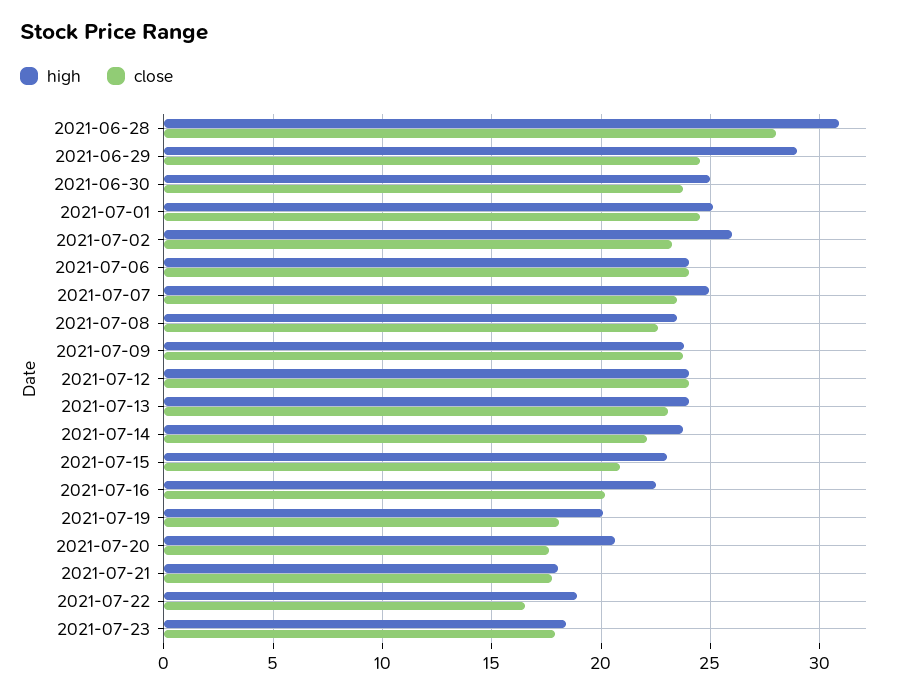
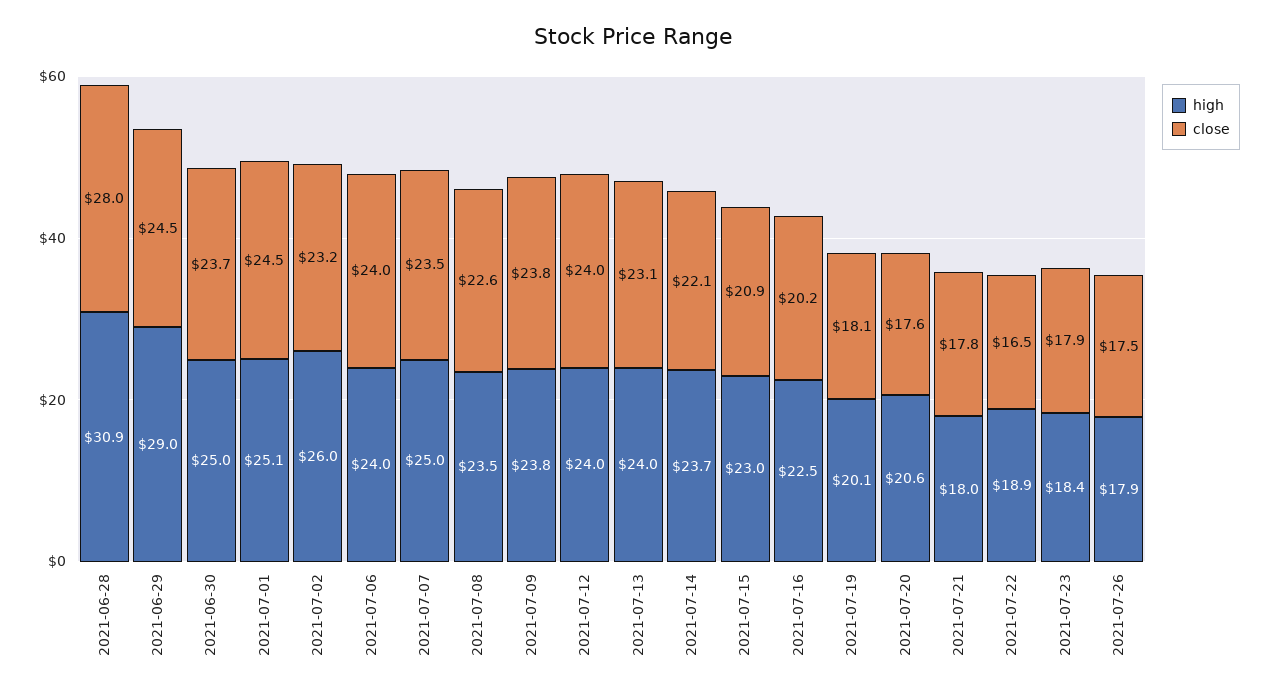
  {
    "high": {
      "2021-06-28": 30.9,
      "2021-06-29": 29,
      "2021-06-30": 25,
      "2021-07-01": 25.1,
      "2021-07-02": 26,
      "2021-07-06": 24,
      "2021-07-07": 25,
      "2021-07-08": 23.5,
      "2021-07-09": 23.8,
      "2021-07-12": 24,
      "2021-07-13": 24,
      "2021-07-14": 23.7,
      "2021-07-15": 23,
      "2021-07-16": 22.5,
      "2021-07-19": 20.1,
      "2021-07-20": 20.6,
      "2021-07-21": 18,
      "2021-07-22": 18.9,
-     "2021-07-23": 18.4
+     "2021-07-23": 18.4,
+     "2021-07-26": 17.9
    },
    "close": {
      "2021-06-28": 28,
      "2021-06-29": 24.5,
      "2021-06-30": 23.7,
      "2021-07-01": 24.5,
      "2021-07-02": 23.2,
      "2021-07-06": 24,
      "2021-07-07": 23.5,
      "2021-07-08": 22.6,
      "2021-07-09": 23.8,
      "2021-07-12": 24,
      "2021-07-13": 23.1,
      "2021-07-14": 22.1,
      "2021-07-15": 20.9,
      "2021-07-16": 20.2,
      "2021-07-19": 18.1,
      "2021-07-20": 17.6,
      "2021-07-21": 17.8,
      "2021-07-22": 16.5,
-     "2021-07-23": 17.9
+     "2021-07-23": 17.9,
+     "2021-07-26": 17.5
    }
  }

